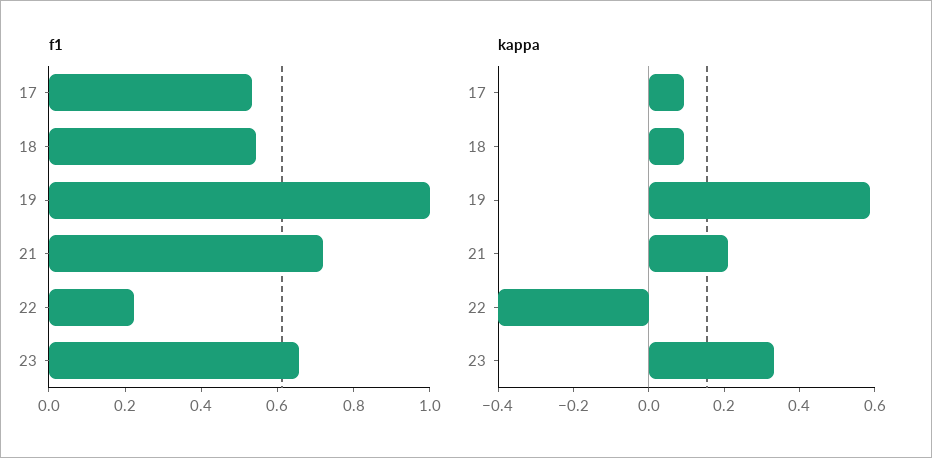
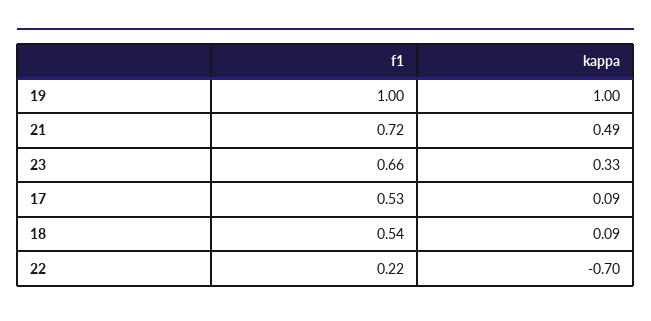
  {
    "f1": {
      "17": 0.53,
      "18": 0.54,
      "19": 1,
      "21": 0.72,
      "22": 0.22,
      "23": 0.66
    },
    "kappa": {
      "17": 0.09,
      "18": 0.09,
-     "19": 0.6,
+     "19": 1,
-     "21": 0.2,
+     "21": 0.49,
-     "22": -0.4,
+     "22": -0.7,
      "23": 0.33
    }
  }

